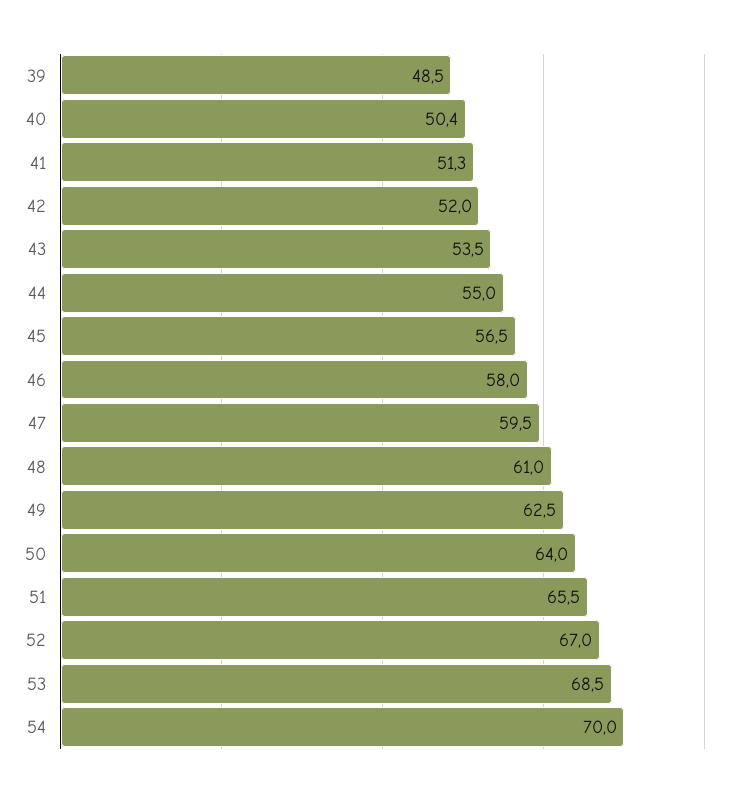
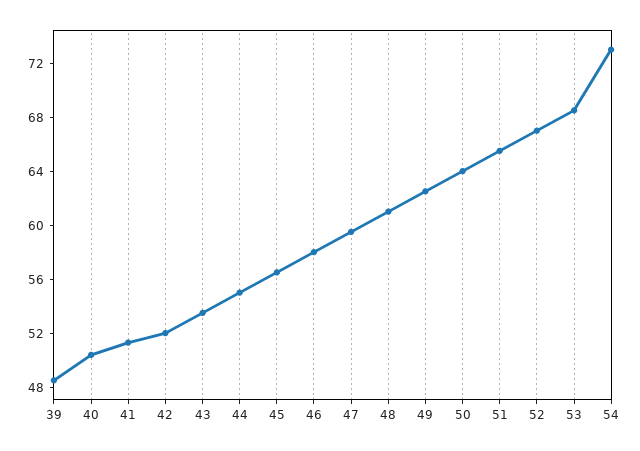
  {
    "39": 48.5,
    "40": 50.4,
    "41": 51.3,
    "42": 52,
    "43": 53.5,
    "44": 55,
    "45": 56.5,
    "46": 58,
    "47": 59.5,
    "48": 61,
    "49": 62.5,
    "50": 64,
    "51": 65.5,
    "52": 67,
    "53": 68.5,
-   "54": 70
+   "54": 73
  }

